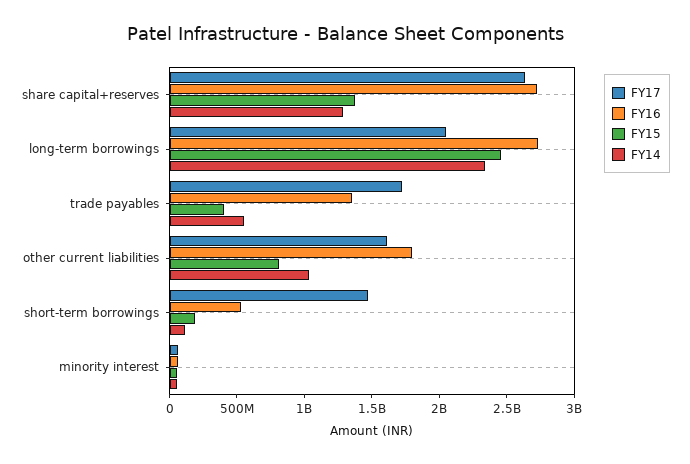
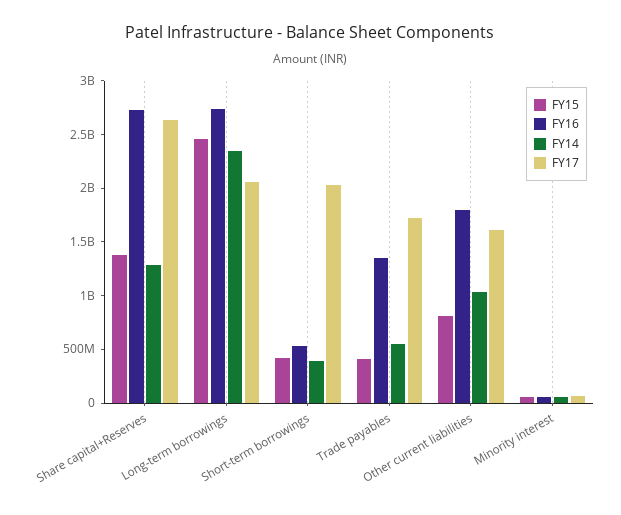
  {
    "FY17": {
      "share capital+reserves": 2600000000,
      "long-term borrowings": 2100000000,
      "trade payables": 1700000000,
      "other current liabilities": 1600000000,
-     "short-term borrowings": 1500000000,
+     "short-term borrowings": 2000000000,
      "minority interest": 100000000
    },
    "FY16": {
      "share capital+reserves": 2700000000,
      "long-term borrowings": 2700000000,
      "trade payables": 1400000000,
      "other current liabilities": 1800000000,
      "short-term borrowings": 500000000,
      "minority interest": 100000000
    },
    "FY15": {
      "share capital+reserves": 1400000000,
      "long-term borrowings": 2500000000,
      "trade payables": 400000000,
      "other current liabilities": 800000000,
-     "short-term borrowings": 200000000,
+     "short-term borrowings": 400000000,
      "minority interest": 100000000
    },
    "FY14": {
      "share capital+reserves": 1300000000,
      "long-term borrowings": 2300000000,
      "trade payables": 600000000,
      "other current liabilities": 1000000000,
-     "short-term borrowings": 100000000,
+     "short-term borrowings": 400000000,
      "minority interest": 100000000
    }
  }

